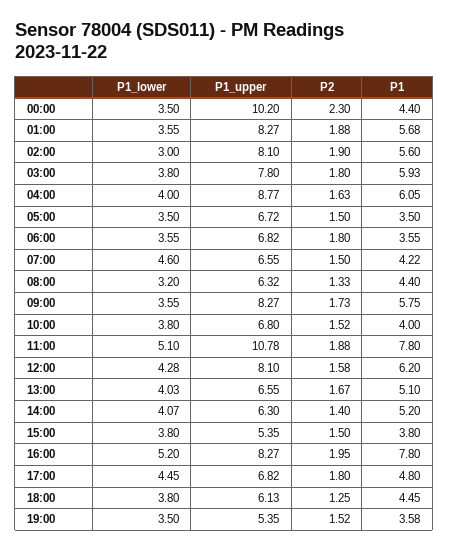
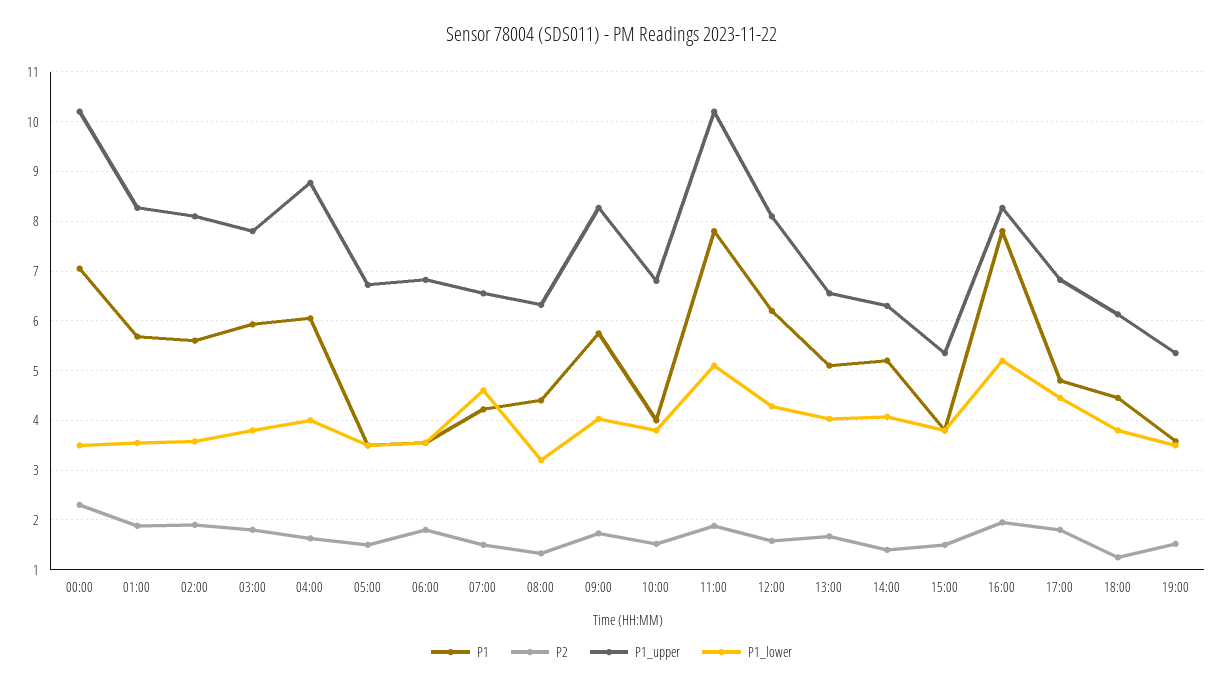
  {
    "P1_lower": {
      "00:00": 3.5,
      "01:00": 3.55,
-     "02:00": 3,
+     "02:00": 3.6,
      "03:00": 3.8,
      "04:00": 4,
      "05:00": 3.5,
      "06:00": 3.55,
      "07:00": 4.6,
      "08:00": 3.2,
-     "09:00": 3.55,
+     "09:00": 4,
      "10:00": 3.8,
      "11:00": 5.1,
      "12:00": 4.28,
      "13:00": 4.03,
      "14:00": 4.07,
      "15:00": 3.8,
      "16:00": 5.2,
      "17:00": 4.45,
      "18:00": 3.8,
      "19:00": 3.5
    },
    "P1_upper": {
      "00:00": 10.2,
      "01:00": 8.27,
      "02:00": 8.1,
      "03:00": 7.8,
      "04:00": 8.77,
      "05:00": 6.72,
      "06:00": 6.82,
      "07:00": 6.55,
      "08:00": 6.32,
      "09:00": 8.27,
      "10:00": 6.8,
-     "11:00": 10.78,
+     "11:00": 10.2,
      "12:00": 8.1,
      "13:00": 6.55,
      "14:00": 6.3,
      "15:00": 5.35,
      "16:00": 8.27,
      "17:00": 6.82,
      "18:00": 6.13,
      "19:00": 5.35
    },
    "P2": {
      "00:00": 2.3,
      "01:00": 1.88,
      "02:00": 1.9,
      "03:00": 1.8,
      "04:00": 1.63,
      "05:00": 1.5,
      "06:00": 1.8,
      "07:00": 1.5,
      "08:00": 1.33,
      "09:00": 1.73,
      "10:00": 1.52,
      "11:00": 1.88,
      "12:00": 1.58,
      "13:00": 1.67,
      "14:00": 1.4,
      "15:00": 1.5,
      "16:00": 1.95,
      "17:00": 1.8,
      "18:00": 1.25,
      "19:00": 1.52
    },
    "P1": {
-     "00:00": 4.4,
+     "00:00": 7,
      "01:00": 5.68,
      "02:00": 5.6,
      "03:00": 5.93,
      "04:00": 6.05,
      "05:00": 3.5,
      "06:00": 3.55,
      "07:00": 4.22,
      "08:00": 4.4,
      "09:00": 5.75,
      "10:00": 4,
      "11:00": 7.8,
      "12:00": 6.2,
      "13:00": 5.1,
      "14:00": 5.2,
      "15:00": 3.8,
      "16:00": 7.8,
      "17:00": 4.8,
      "18:00": 4.45,
      "19:00": 3.58
    }
  }

